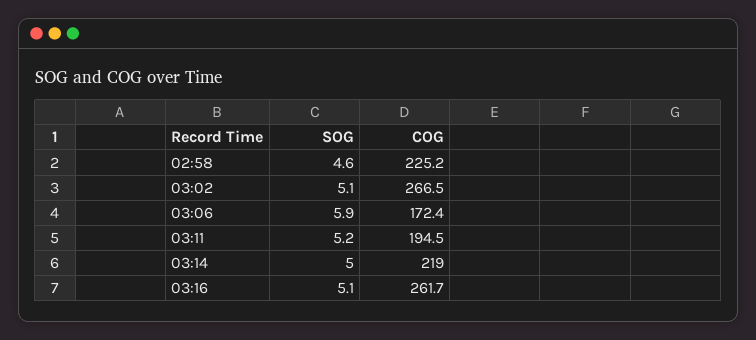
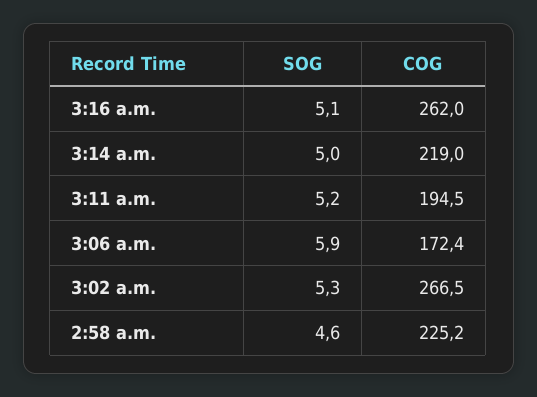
  {
    "SOG": {
      "02:58": 4.6,
-     "03:02": 5.1,
+     "03:02": 5.3,
      "03:06": 5.9,
      "03:11": 5.2,
      "03:14": 5,
      "03:16": 5.1
    },
    "COG": {
      "02:58": 225.2,
      "03:02": 266.5,
      "03:06": 172.4,
      "03:11": 194.5,
      "03:14": 219,
-     "03:16": 261.7
+     "03:16": 262
    }
  }

